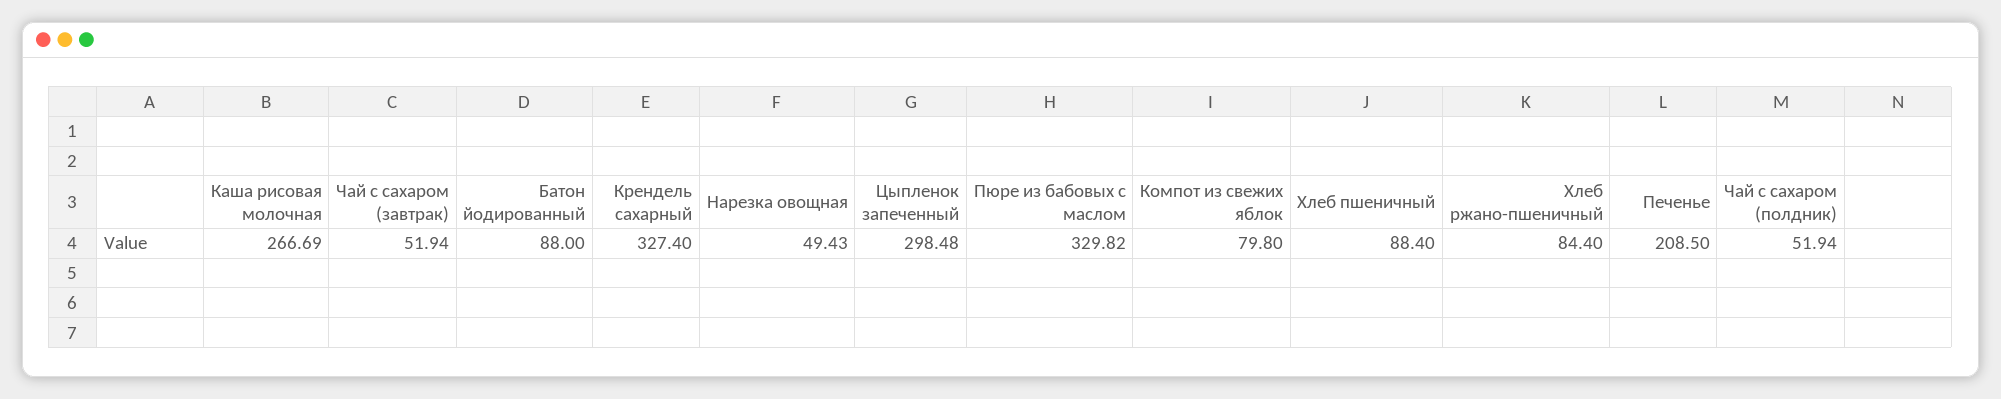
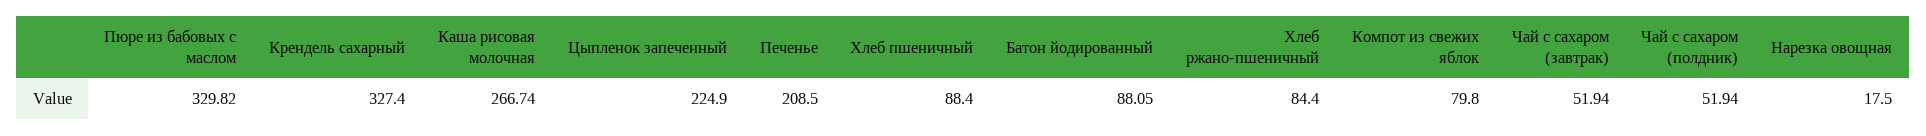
  {
-   "Каша рисовая молочная": 266.69,
+   "Каша рисовая молочная": 266.74,
    "Чай с сахаром (завтрак)": 51.94,
-   "Батон йодированный": 88,
+   "Батон йодированный": 88.05,
    "Крендель сахарный": 327.4,
-   "Нарезка овощная": 49.43,
+   "Нарезка овощная": 17.5,
-   "Цыпленок запеченный": 298.48,
+   "Цыпленок запеченный": 224.9,
    "Пюре из бабовых с маслом": 329.82,
    "Компот из свежих яблок": 79.8,
    "Хлеб пшеничный": 88.4,
    "Хлеб ржано-пшеничный": 84.4,
    "Печенье": 208.5,
    "Чай с сахаром (полдник)": 51.94
  }

